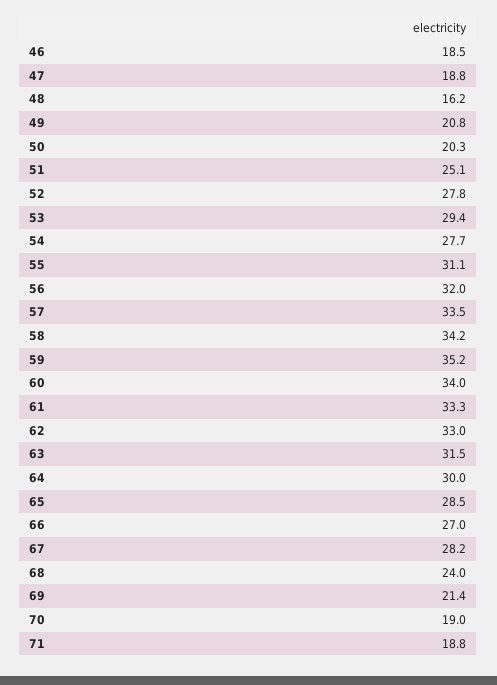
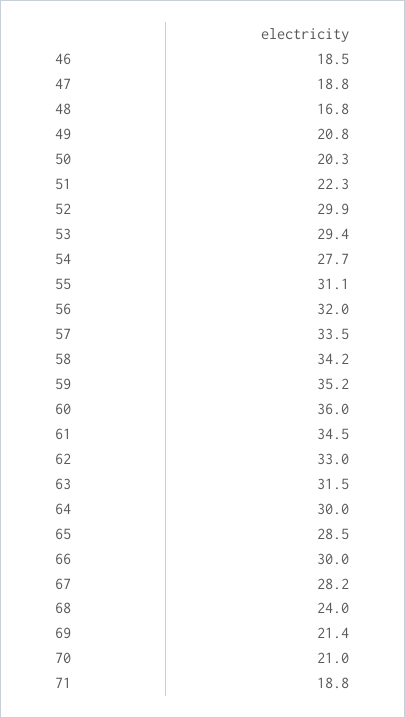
  {
    "46": 18.5,
    "47": 18.8,
-   "48": 16.2,
+   "48": 16.8,
    "49": 20.8,
    "50": 20.3,
-   "51": 25.1,
+   "51": 22.3,
-   "52": 27.8,
+   "52": 29.9,
    "53": 29.4,
    "54": 27.7,
    "55": 31.1,
    "56": 32,
    "57": 33.5,
    "58": 34.2,
    "59": 35.2,
-   "60": 34,
+   "60": 36,
-   "61": 33.3,
+   "61": 34.5,
    "62": 33,
    "63": 31.5,
    "64": 30,
    "65": 28.5,
-   "66": 27,
+   "66": 30,
    "67": 28.2,
    "68": 24,
    "69": 21.4,
-   "70": 19,
+   "70": 21,
    "71": 18.8
  }

